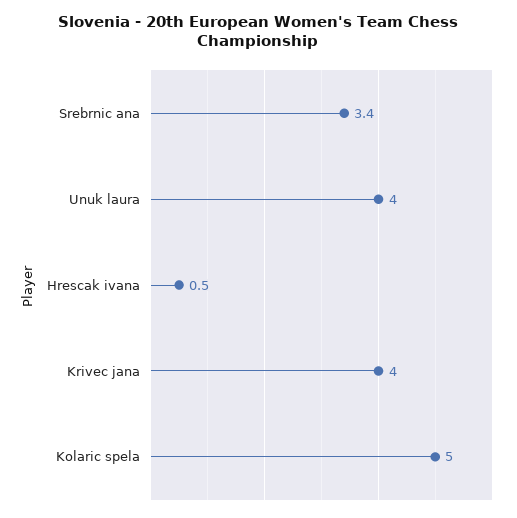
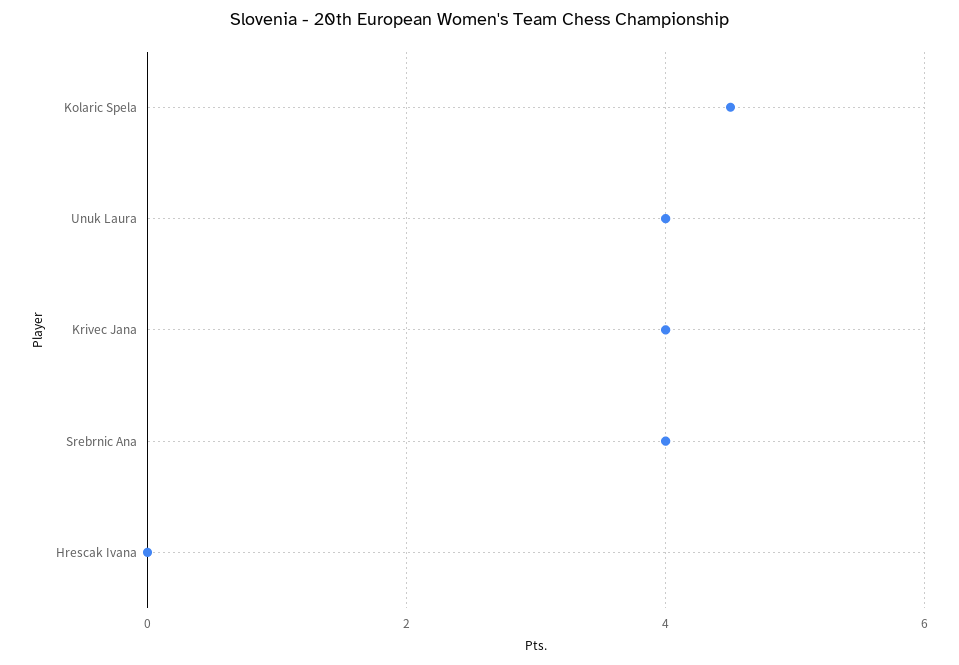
  {
-   "Srebrnic ana": 3.4,
+   "Srebrnic ana": 4,
    "Unuk laura": 4,
-   "Hrescak ivana": 0.5,
+   "Hrescak ivana": 0,
    "Krivec jana": 4,
-   "Kolaric spela": 5
+   "Kolaric spela": 4.5
  }

